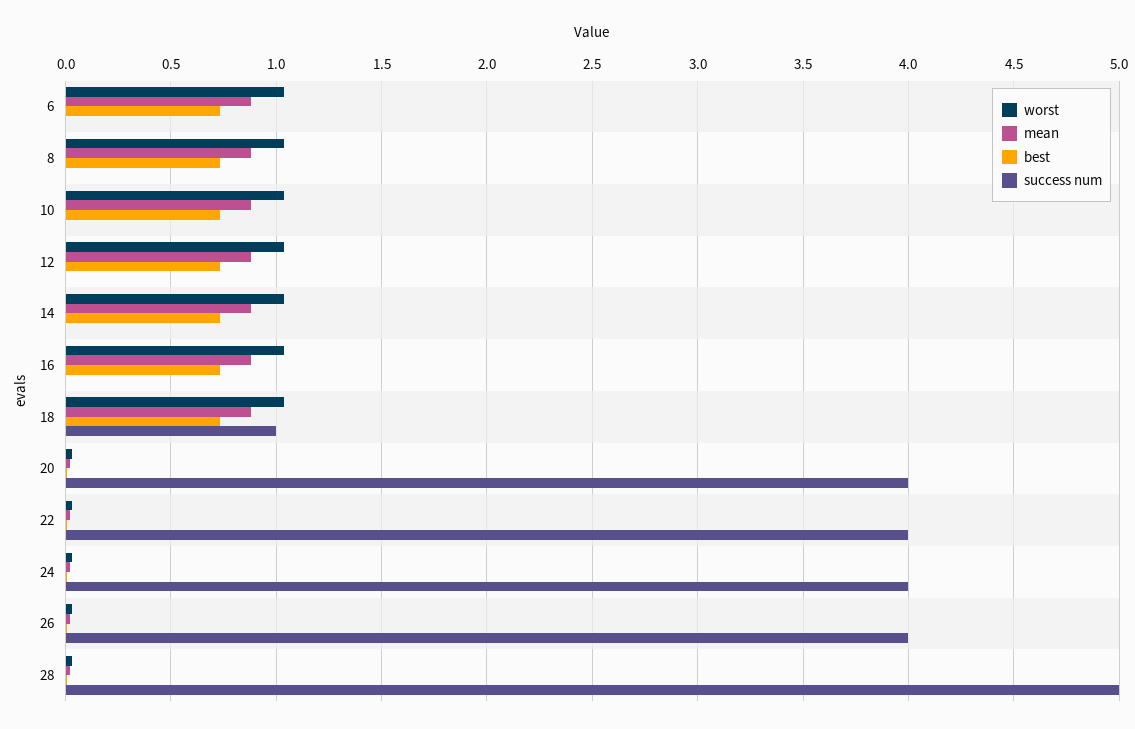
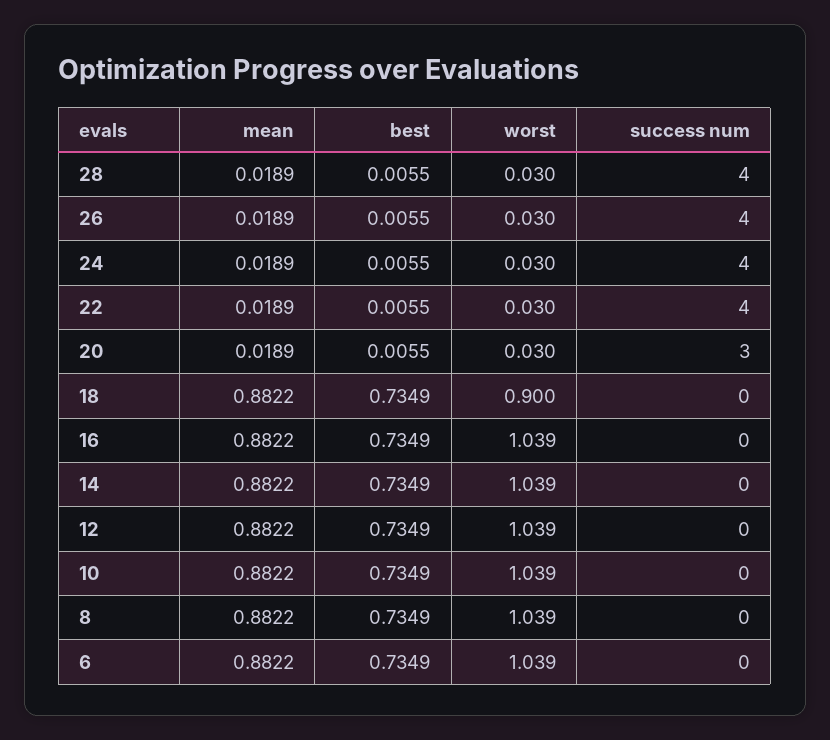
  {
    "worst": {
      "6": 1.039,
      "8": 1.039,
      "10": 1.039,
      "12": 1.039,
      "14": 1.039,
      "16": 1.039,
-     "18": 1.05,
+     "18": 0.9,
      "20": 0.03,
      "22": 0.03,
      "24": 0.03,
      "26": 0.03,
      "28": 0.03
    },
    "mean": {
      "6": 0.8822,
      "8": 0.8822,
      "10": 0.8822,
      "12": 0.8822,
      "14": 0.8822,
      "16": 0.8822,
      "18": 0.8822,
      "20": 0.0189,
      "22": 0.0189,
      "24": 0.0189,
      "26": 0.0189,
      "28": 0.0189
    },
    "best": {
      "6": 0.7349,
      "8": 0.7349,
      "10": 0.7349,
      "12": 0.7349,
      "14": 0.7349,
      "16": 0.7349,
      "18": 0.7349,
      "20": 0.0055,
      "22": 0.0055,
      "24": 0.0055,
      "26": 0.0055,
      "28": 0.0055
    },
    "success num": {
      "6": 0,
      "8": 0,
      "10": 0,
      "12": 0,
      "14": 0,
      "16": 0,
-     "18": 1,
+     "18": 0,
-     "20": 4,
+     "20": 3,
      "22": 4,
      "24": 4,
      "26": 4,
-     "28": 5
+     "28": 4
    }
  }

